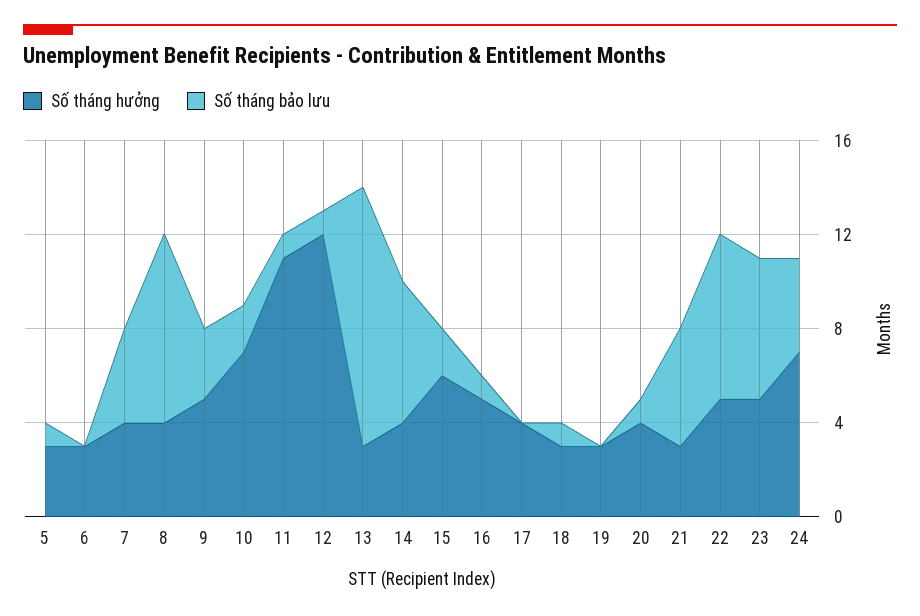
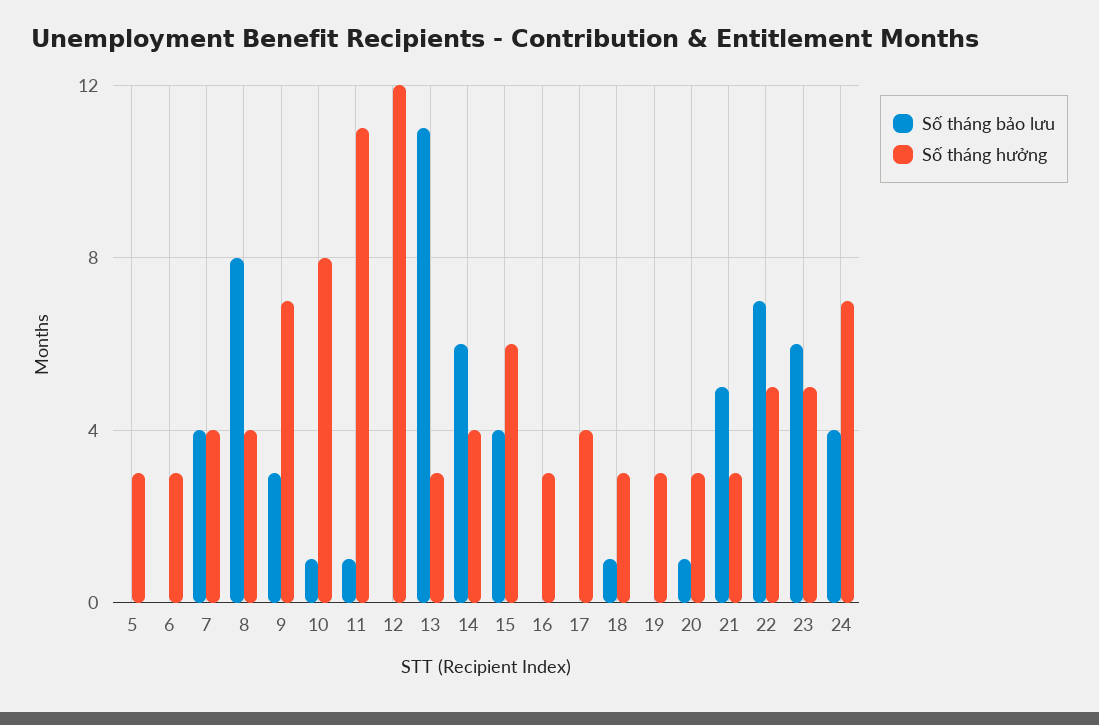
  {
    "Số tháng hưởng": {
      "5": 3,
      "6": 3,
      "7": 4,
      "8": 4,
-     "9": 5,
+     "9": 7,
-     "10": 7,
+     "10": 8,
      "11": 11,
      "12": 12,
      "13": 3,
      "14": 4,
      "15": 6,
-     "16": 5,
+     "16": 3,
      "17": 4,
      "18": 3,
      "19": 3,
-     "20": 4,
+     "20": 3,
      "21": 3,
      "22": 5,
      "23": 5,
      "24": 7
    },
    "Số tháng bảo lưu": {
-     "5": 1,
+     "5": 0,
      "6": 0,
      "7": 4,
      "8": 8,
      "9": 3,
-     "10": 2,
+     "10": 1,
      "11": 1,
-     "12": 1,
+     "12": 0,
      "13": 11,
      "14": 6,
-     "15": 2,
+     "15": 4,
-     "16": 1,
+     "16": 0,
      "17": 0,
      "18": 1,
      "19": 0,
      "20": 1,
      "21": 5,
      "22": 7,
      "23": 6,
      "24": 4
    }
  }

